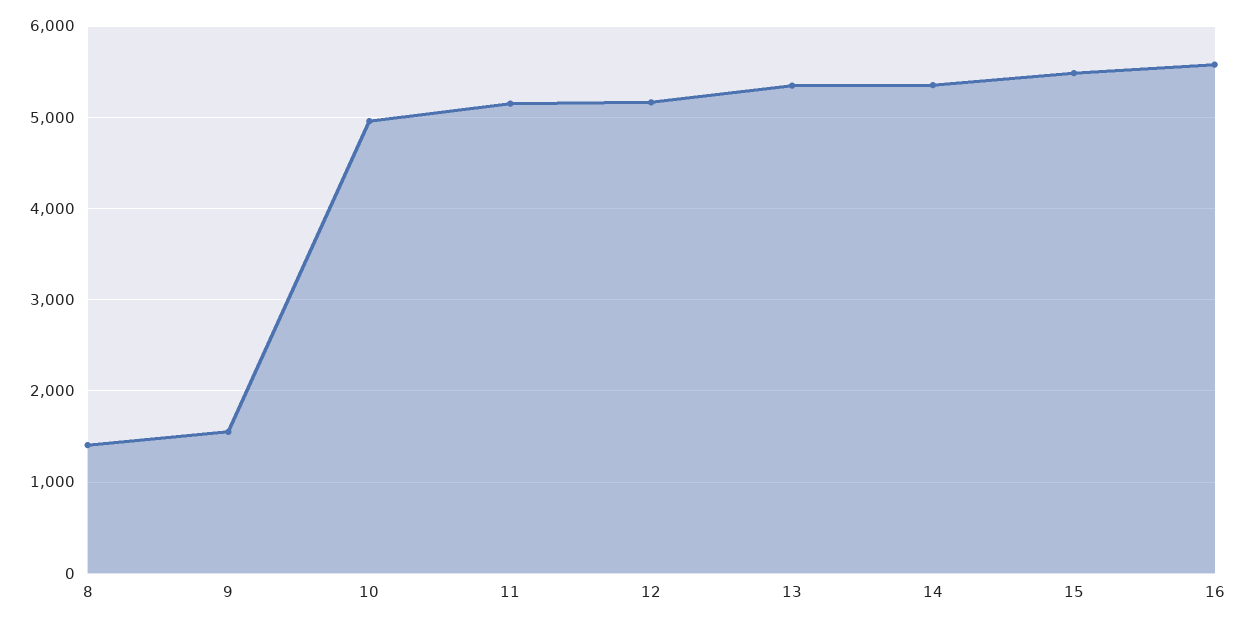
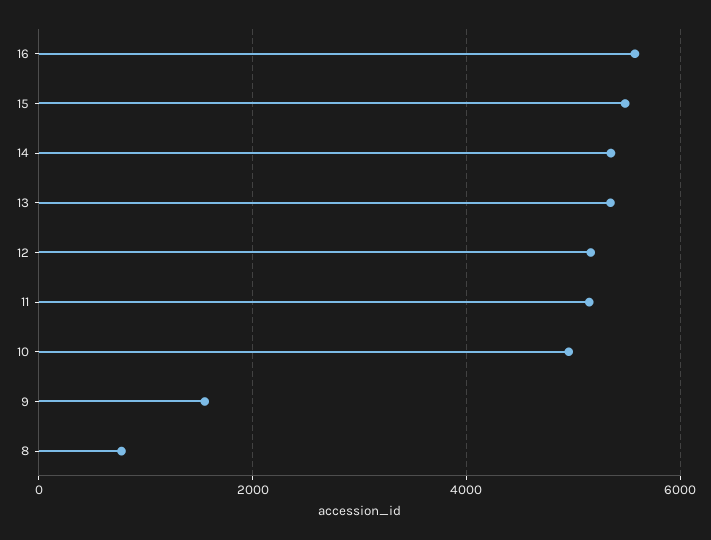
  {
-   "8": 1400,
+   "8": 800,
    "9": 1600,
    "10": 5000,
    "11": 5200,
    "12": 5200,
    "13": 5300,
    "14": 5400,
    "15": 5500,
    "16": 5600
  }

